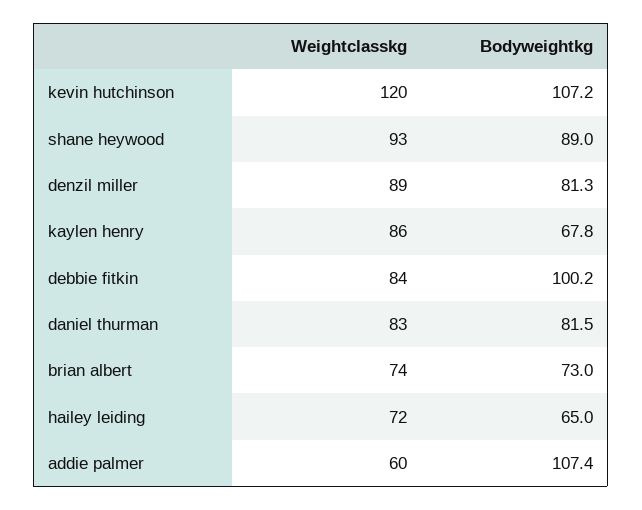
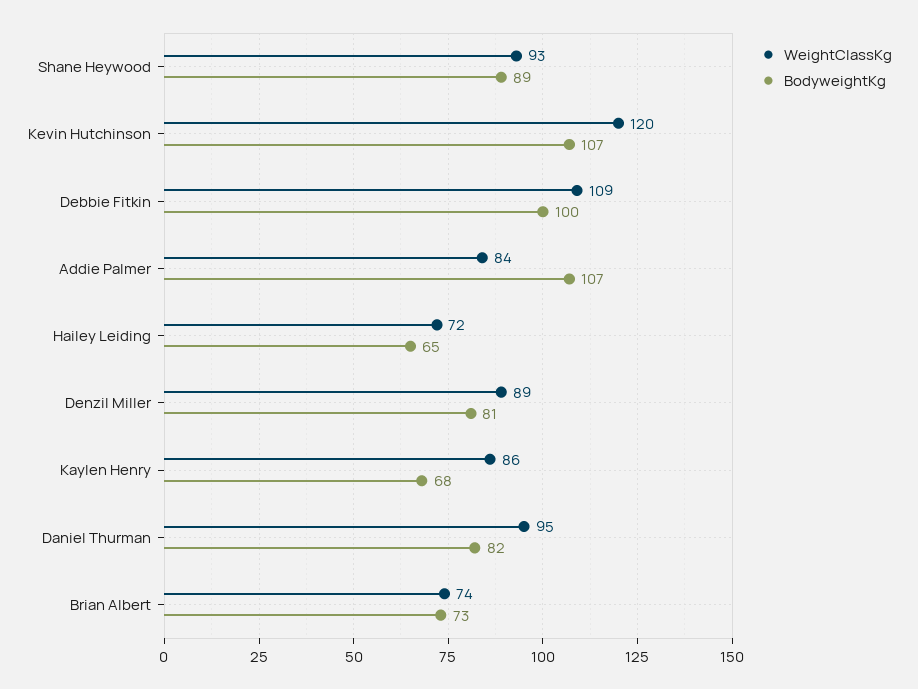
  {
    "Weightclasskg": {
      "kevin hutchinson": 120,
      "shane heywood": 93,
      "denzil miller": 89,
      "kaylen henry": 86,
-     "debbie fitkin": 84,
+     "debbie fitkin": 109,
-     "daniel thurman": 83,
+     "daniel thurman": 95,
      "brian albert": 74,
      "hailey leiding": 72,
-     "addie palmer": 60
+     "addie palmer": 84
    },
    "Bodyweightkg": {
      "kevin hutchinson": 107.2,
      "shane heywood": 89,
      "denzil miller": 81.3,
      "kaylen henry": 67.8,
      "debbie fitkin": 100.2,
      "daniel thurman": 81.5,
      "brian albert": 73,
      "hailey leiding": 65,
      "addie palmer": 107.4
    }
  }

